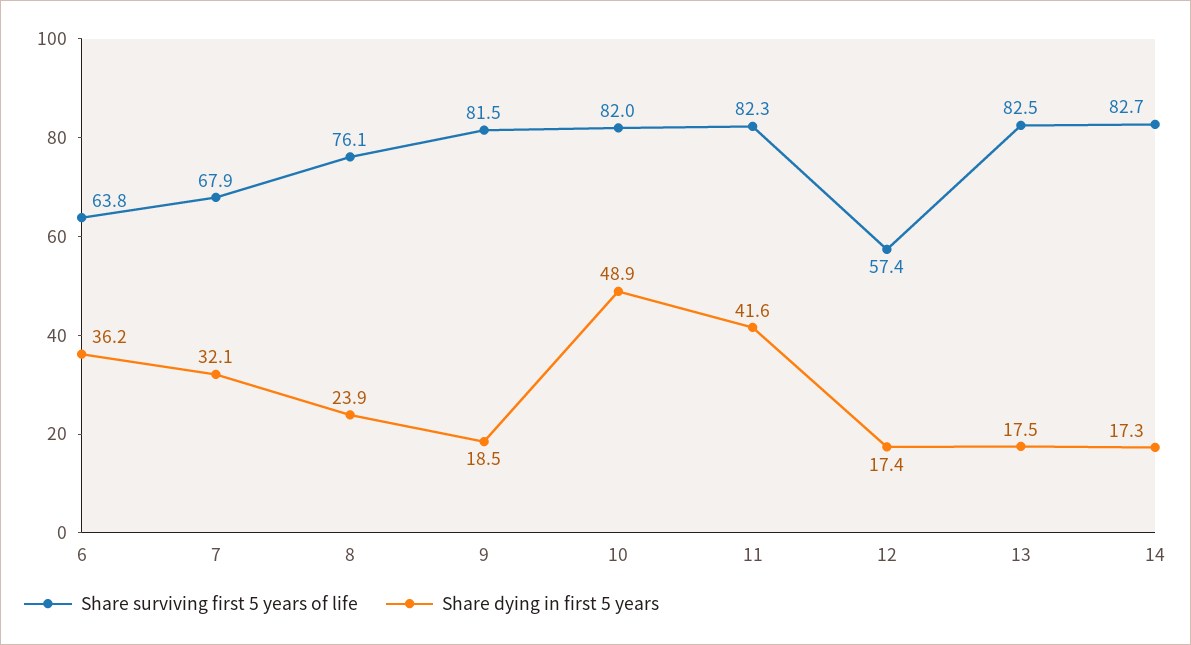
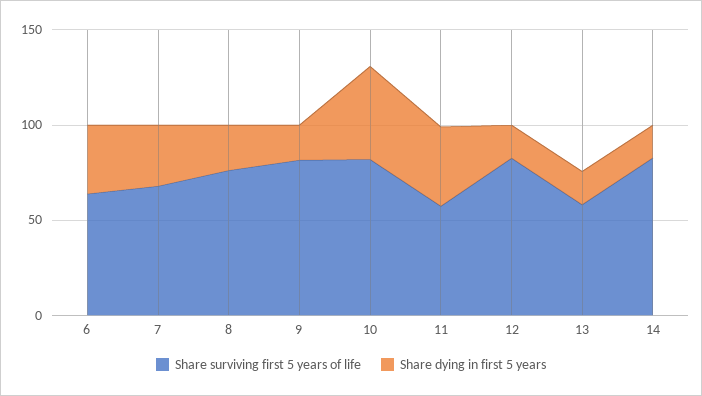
  {
    "Share surviving first 5 years of life": {
      "6": 63.8,
      "7": 67.9,
      "8": 76.1,
      "9": 81.5,
      "10": 82,
-     "11": 82.3,
+     "11": 60,
-     "12": 57.4,
+     "12": 80,
-     "13": 82.5,
+     "13": 60,
      "14": 82.7
    },
    "Share dying in first 5 years": {
      "6": 36.2,
      "7": 32.1,
      "8": 23.9,
      "9": 18.5,
      "10": 48.9,
      "11": 41.6,
      "12": 17.4,
      "13": 17.5,
      "14": 17.3
    }
  }

